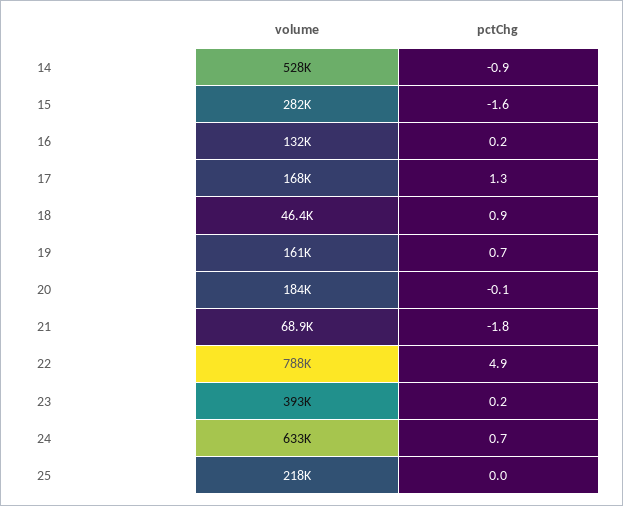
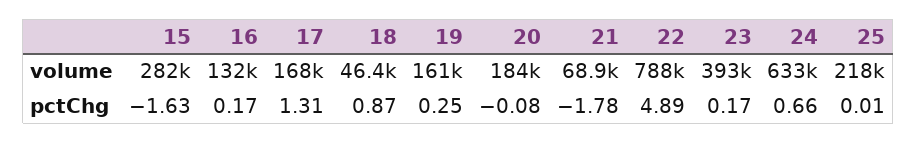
  {
    "volume": {
-     "14": 528000,
      "15": 282000,
      "16": 132000,
      "17": 168000,
      "18": 46400,
      "19": 161000,
      "20": 184000,
      "21": 68900,
      "22": 788000,
      "23": 393000,
      "24": 633000,
      "25": 218000
    },
    "pctChg": {
-     "14": -0.9,
      "15": -1.63,
      "16": 0.17,
      "17": 1.31,
      "18": 0.87,
-     "19": 0.7,
+     "19": 0.25,
      "20": -0.08,
      "21": -1.78,
      "22": 4.89,
      "23": 0.17,
      "24": 0.66,
      "25": 0.01
    }
  }

